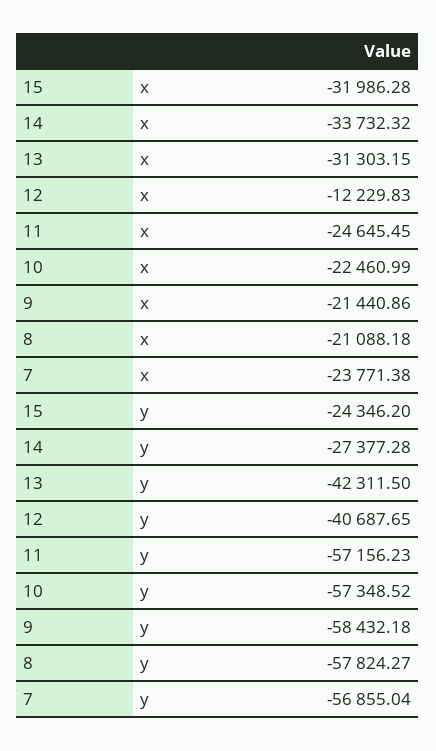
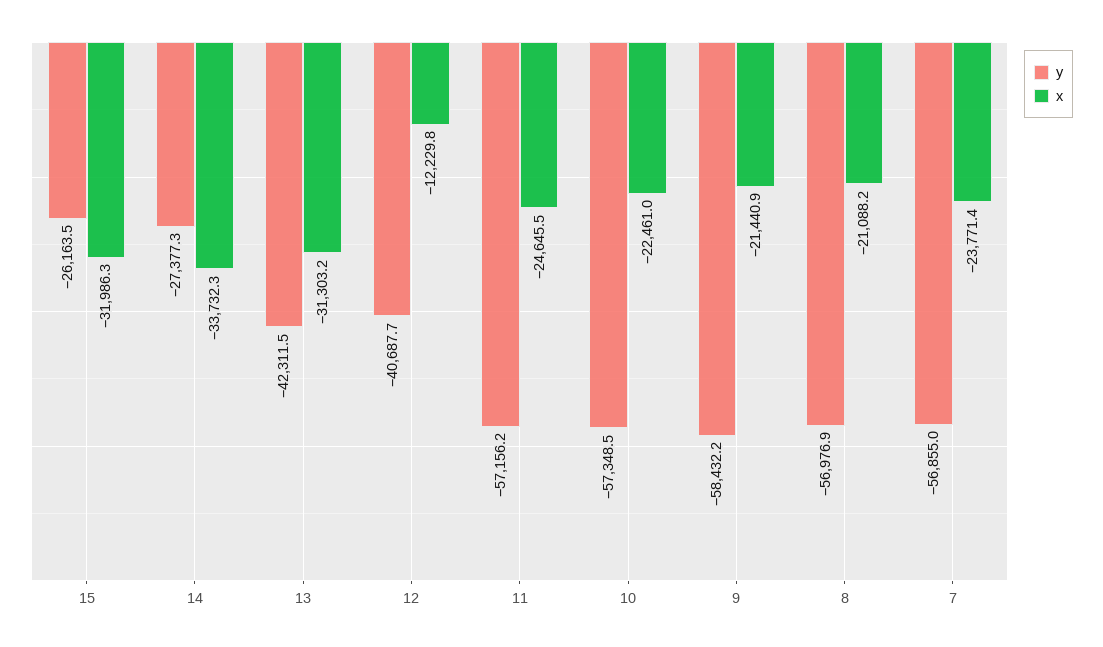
  {
    "x": {
      "15": -31986.28,
      "14": -33732.32,
      "13": -31303.15,
      "12": -12229.83,
      "11": -24645.45,
      "10": -22460.99,
      "9": -21440.86,
      "8": -21088.18,
      "7": -23771.38
    },
    "y": {
-     "15": -24346.2,
+     "15": -26163.5,
      "14": -27377.28,
      "13": -42311.5,
      "12": -40687.65,
      "11": -57156.23,
      "10": -57348.52,
      "9": -58432.18,
-     "8": -57824.27,
+     "8": -56976.9,
      "7": -56855.04
    }
  }

